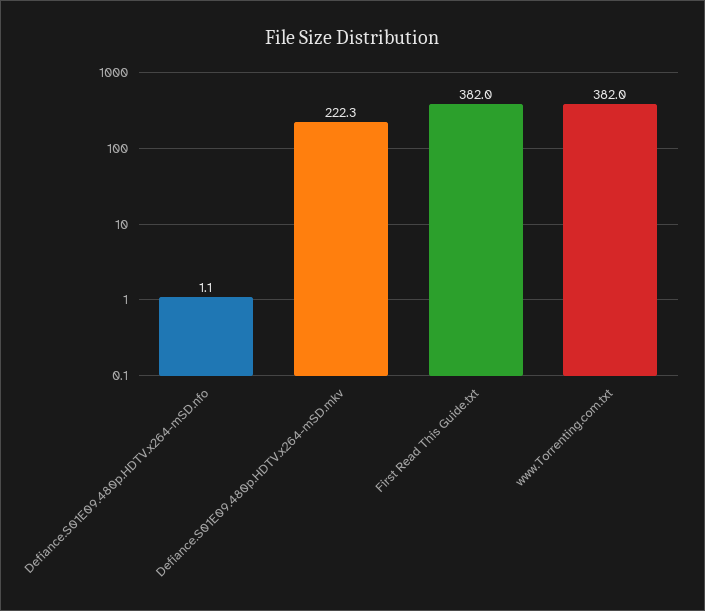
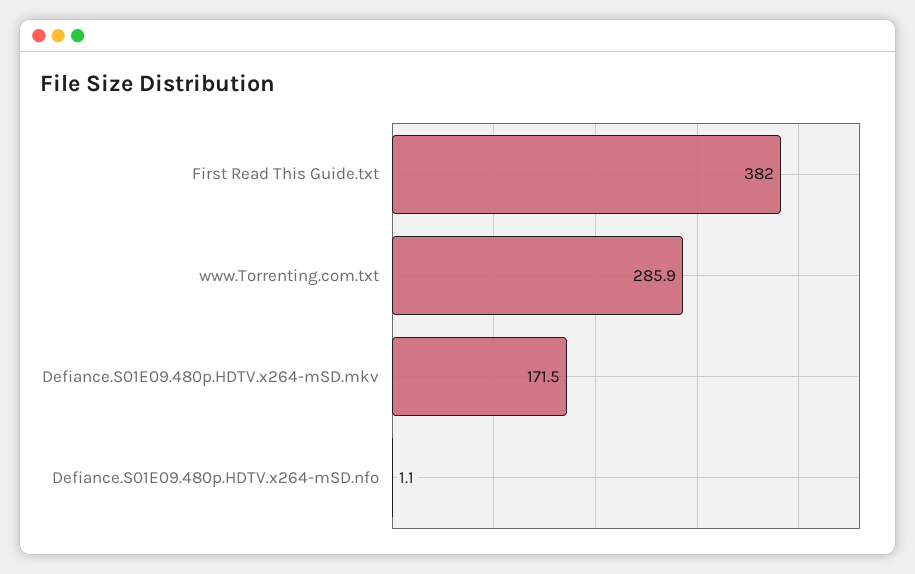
  {
    "Defiance.S01E09.480p.HDTV.x264-mSD.nfo": 1.1,
-   "Defiance.S01E09.480p.HDTV.x264-mSD.mkv": 222.3,
+   "Defiance.S01E09.480p.HDTV.x264-mSD.mkv": 171.5,
    "First Read This Guide.txt": 382,
-   "www.Torrenting.com.txt": 382
+   "www.Torrenting.com.txt": 285.9
  }

